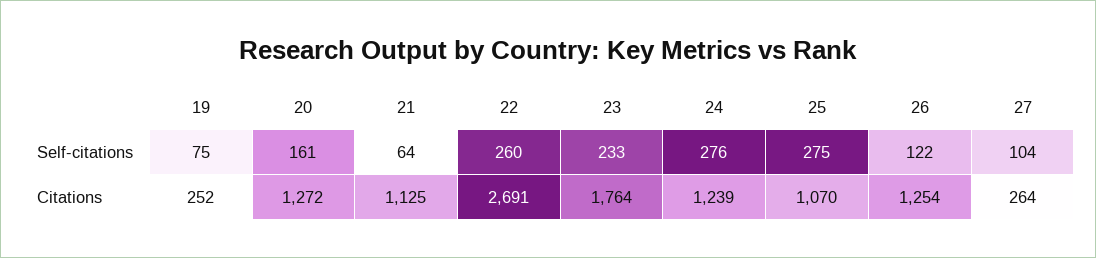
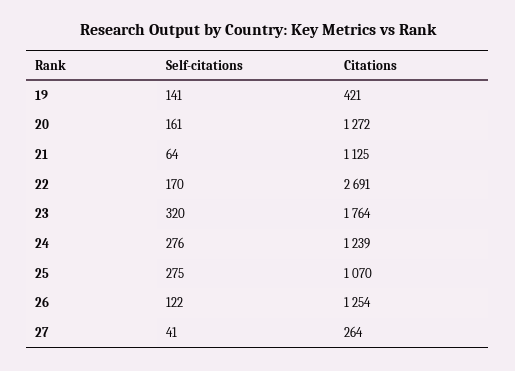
  {
    "19": {
-     "Self-citations": 75,
+     "Self-citations": 141,
-     "Citations": 252
+     "Citations": 421
    },
    "20": {
      "Self-citations": 161,
      "Citations": 1272
    },
    "21": {
      "Self-citations": 64,
      "Citations": 1125
    },
    "22": {
-     "Self-citations": 260,
+     "Self-citations": 170,
      "Citations": 2691
    },
    "23": {
-     "Self-citations": 233,
+     "Self-citations": 320,
      "Citations": 1764
    },
    "24": {
      "Self-citations": 276,
      "Citations": 1239
    },
    "25": {
      "Self-citations": 275,
      "Citations": 1070
    },
    "26": {
      "Self-citations": 122,
      "Citations": 1254
    },
    "27": {
-     "Self-citations": 104,
+     "Self-citations": 41,
      "Citations": 264
    }
  }

